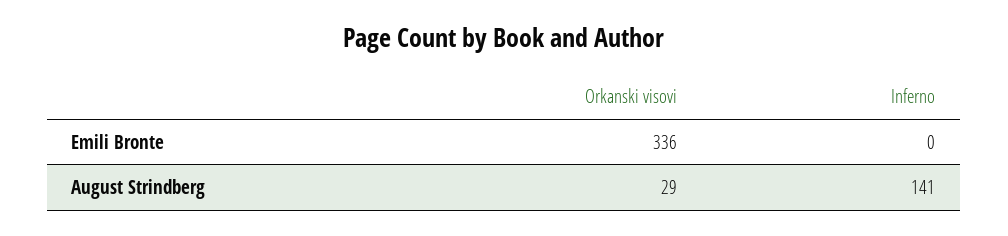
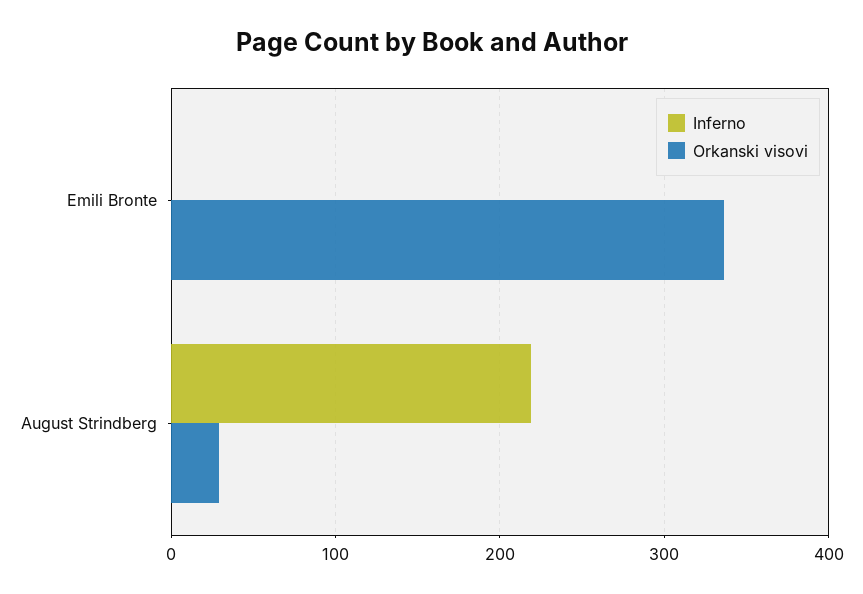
  {
    "Orkanski visovi": {
      "Emili Bronte": 336,
      "August Strindberg": 29
    },
    "Inferno": {
      "Emili Bronte": 0,
-     "August Strindberg": 141
+     "August Strindberg": 220
    }
  }

